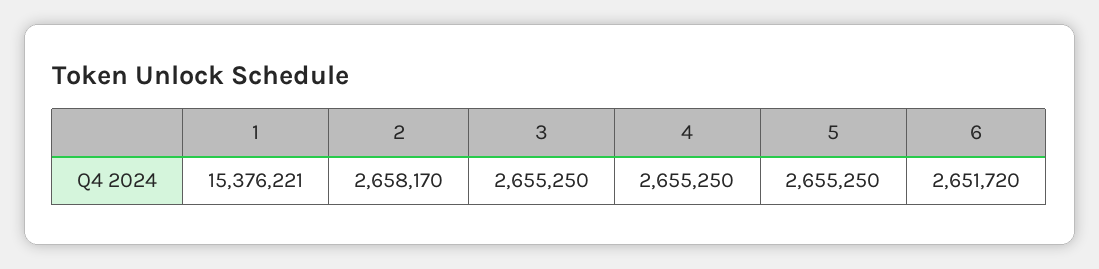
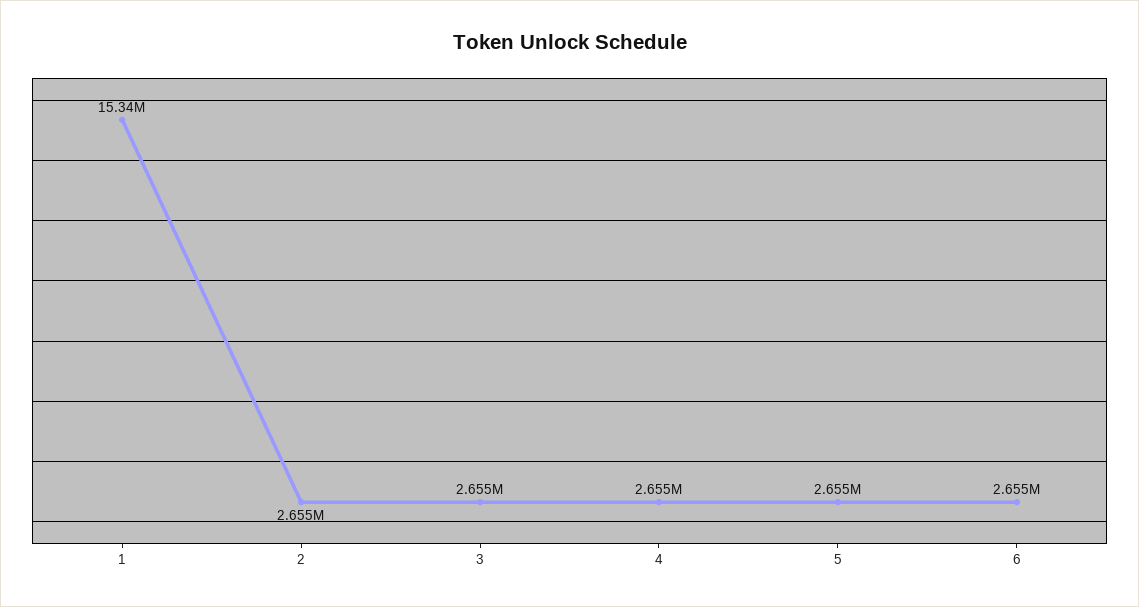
  {
-   "1": 15376221,
+   "1": 15340000,
-   "2": 2658170,
+   "2": 2655000,
    "3": 2655250,
    "4": 2655250,
    "5": 2655250,
-   "6": 2651720
+   "6": 2655000
  }

